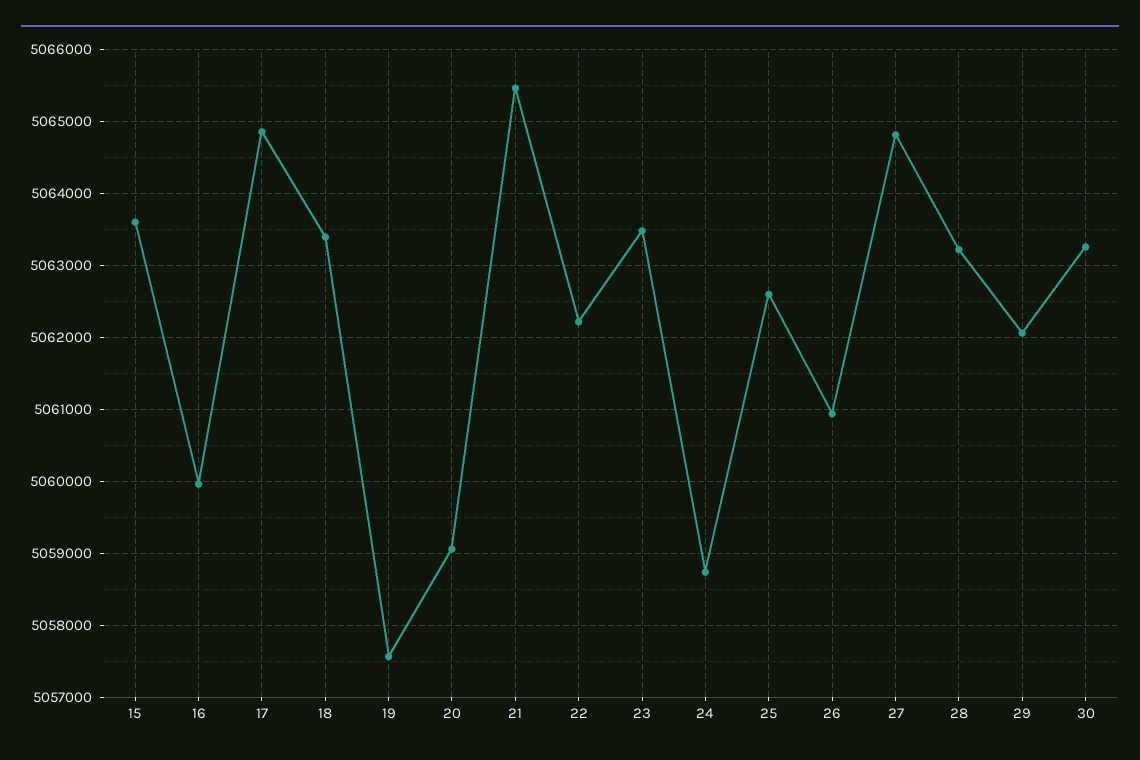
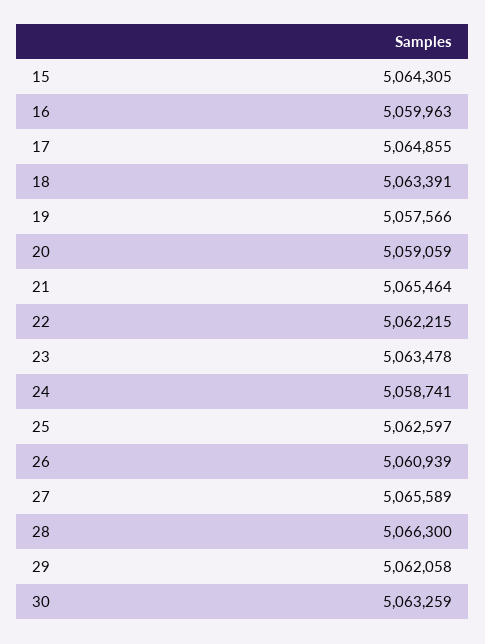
  {
-   "15": 5063600,
+   "15": 5064305,
    "16": 5059963,
    "17": 5064855,
    "18": 5063391,
    "19": 5057566,
    "20": 5059059,
    "21": 5065464,
    "22": 5062215,
    "23": 5063478,
    "24": 5058741,
    "25": 5062597,
    "26": 5060939,
-   "27": 5064800,
+   "27": 5065589,
-   "28": 5063200,
+   "28": 5066300,
    "29": 5062058,
    "30": 5063259
  }

